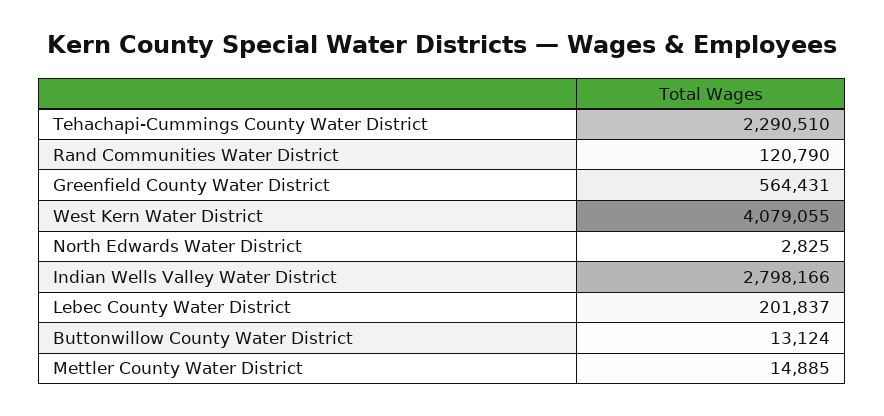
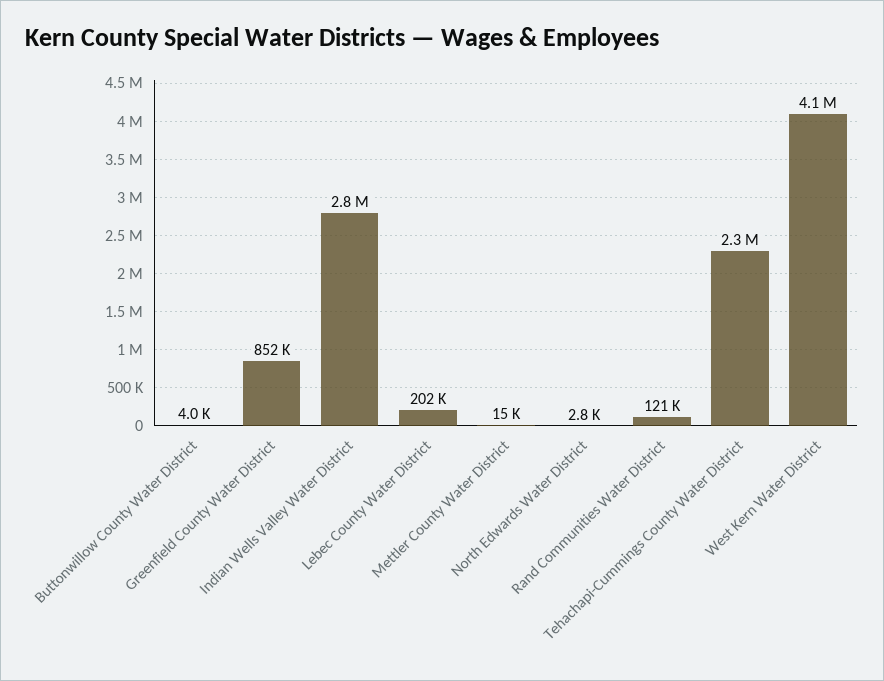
  {
    "Tehachapi-Cummings County Water District": 2290510,
    "Rand Communities Water District": 120790,
-   "Greenfield County Water District": 564431,
+   "Greenfield County Water District": 852000,
    "West Kern Water District": 4079055,
    "North Edwards Water District": 2825,
    "Indian Wells Valley Water District": 2798166,
    "Lebec County Water District": 201837,
-   "Buttonwillow County Water District": 13124,
+   "Buttonwillow County Water District": 4000,
    "Mettler County Water District": 14885
  }

